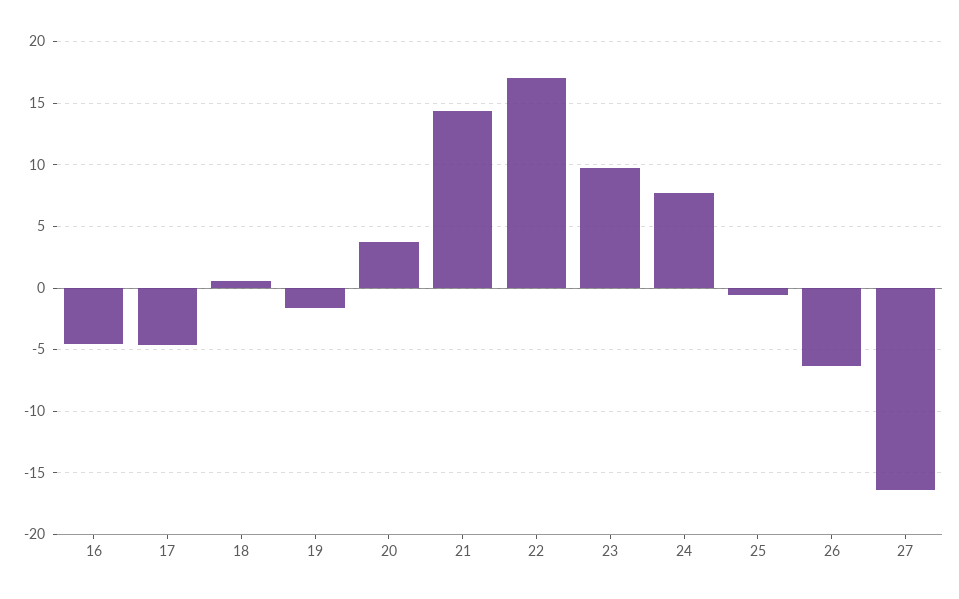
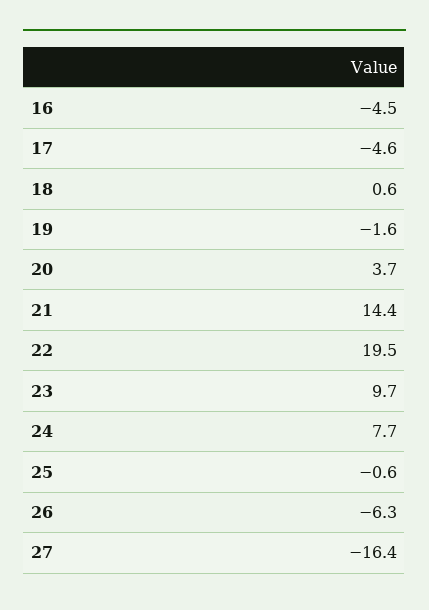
  {
    "16": -4.5,
    "17": -4.6,
    "18": 0.6,
    "19": -1.6,
    "20": 3.7,
    "21": 14.4,
-   "22": 17,
+   "22": 19.5,
    "23": 9.7,
    "24": 7.7,
    "25": -0.6,
    "26": -6.3,
    "27": -16.4
  }

